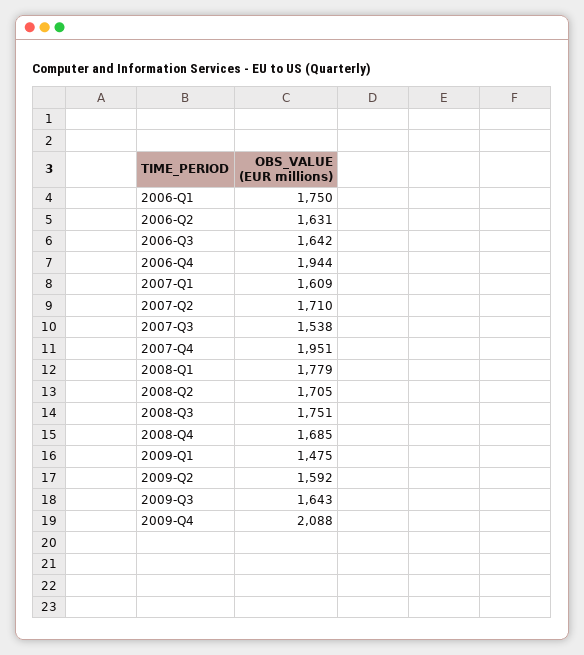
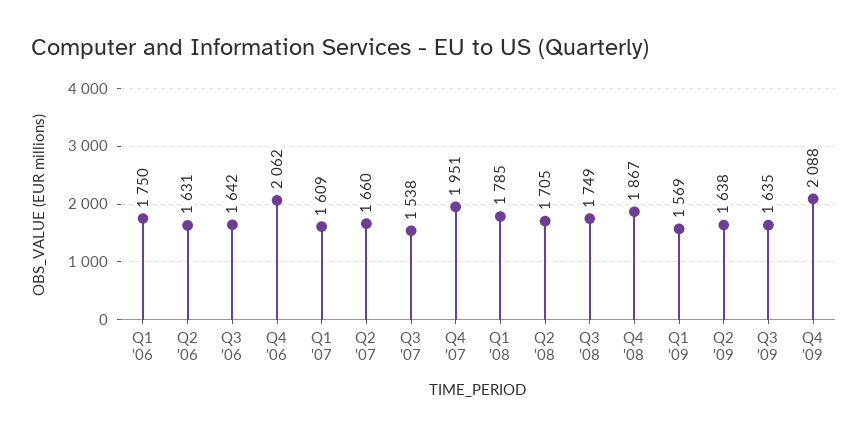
  {
    "2006-Q1": 1750,
    "2006-Q2": 1631,
    "2006-Q3": 1642,
-   "2006-Q4": 1944,
+   "2006-Q4": 2062,
    "2007-Q1": 1609,
-   "2007-Q2": 1710,
+   "2007-Q2": 1660,
    "2007-Q3": 1538,
    "2007-Q4": 1951,
-   "2008-Q1": 1779,
+   "2008-Q1": 1785,
    "2008-Q2": 1705,
-   "2008-Q3": 1751,
+   "2008-Q3": 1749,
-   "2008-Q4": 1685,
+   "2008-Q4": 1867,
-   "2009-Q1": 1475,
+   "2009-Q1": 1569,
-   "2009-Q2": 1592,
+   "2009-Q2": 1638,
-   "2009-Q3": 1643,
+   "2009-Q3": 1635,
    "2009-Q4": 2088
  }

